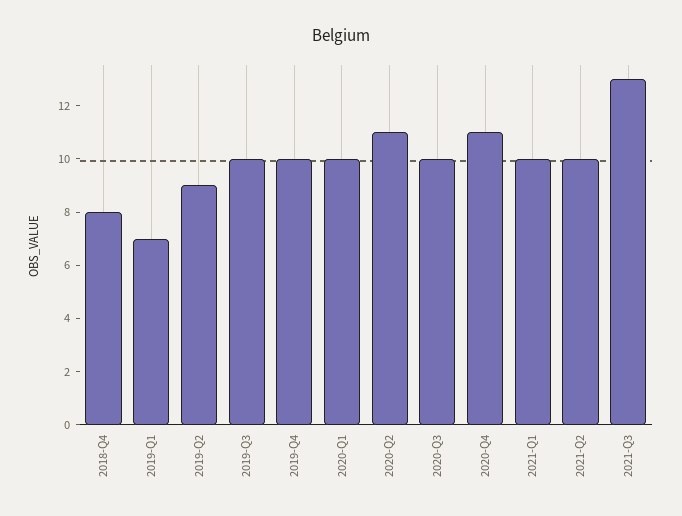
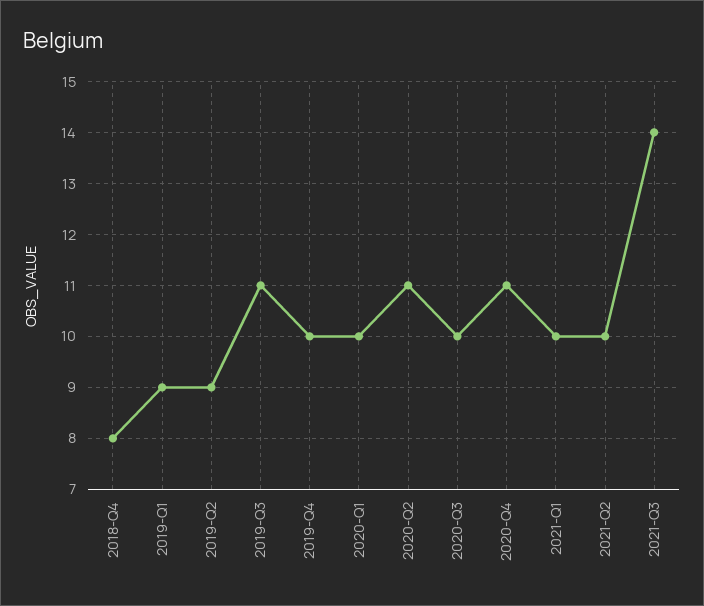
  {
    "2018-Q4": 8,
-   "2019-Q1": 7,
+   "2019-Q1": 9,
    "2019-Q2": 9,
-   "2019-Q3": 10,
+   "2019-Q3": 11,
    "2019-Q4": 10,
    "2020-Q1": 10,
    "2020-Q2": 11,
    "2020-Q3": 10,
    "2020-Q4": 11,
    "2021-Q1": 10,
    "2021-Q2": 10,
-   "2021-Q3": 13
+   "2021-Q3": 14
  }

